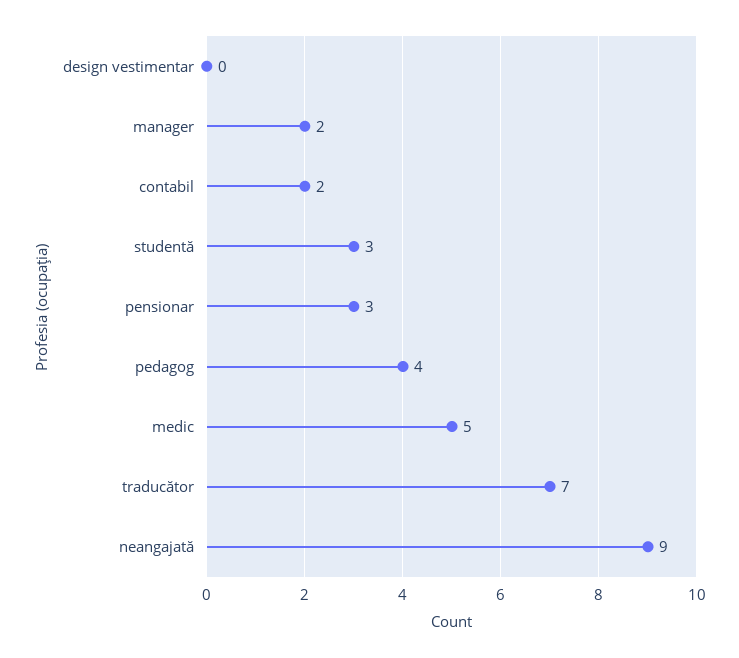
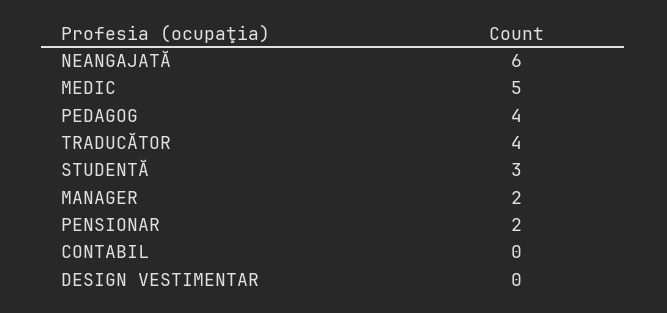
  {
    "design vestimentar": 0,
    "manager": 2,
-   "contabil": 2,
+   "contabil": 0,
    "studentă": 3,
-   "pensionar": 3,
+   "pensionar": 2,
    "pedagog": 4,
    "medic": 5,
-   "traducător": 7,
+   "traducător": 4,
-   "neangajată": 9
+   "neangajată": 6
  }

